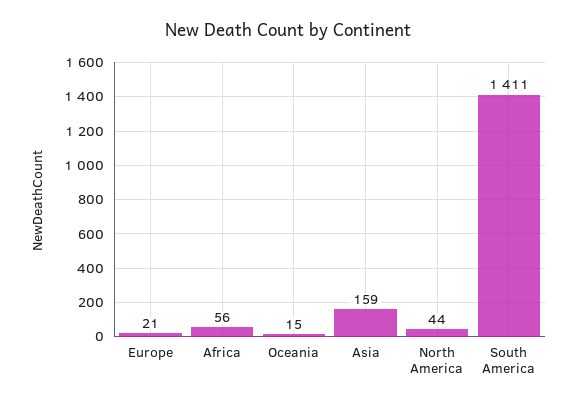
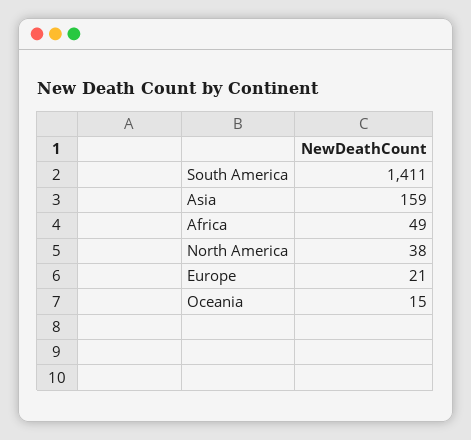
  {
    "Europe": 21,
-   "Africa": 56,
+   "Africa": 49,
    "Oceania": 15,
    "Asia": 159,
-   "North America": 44,
+   "North America": 38,
    "South America": 1411
  }

